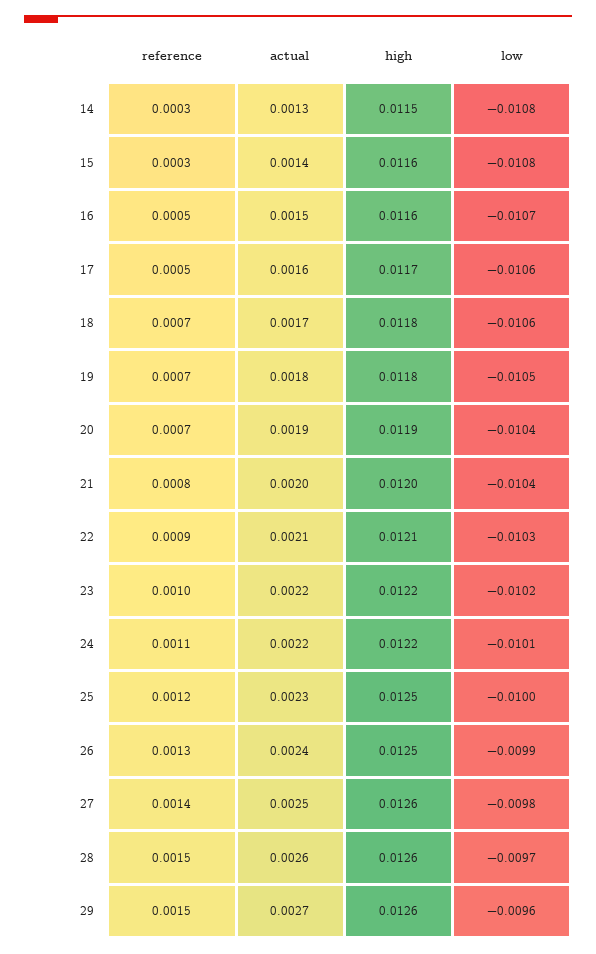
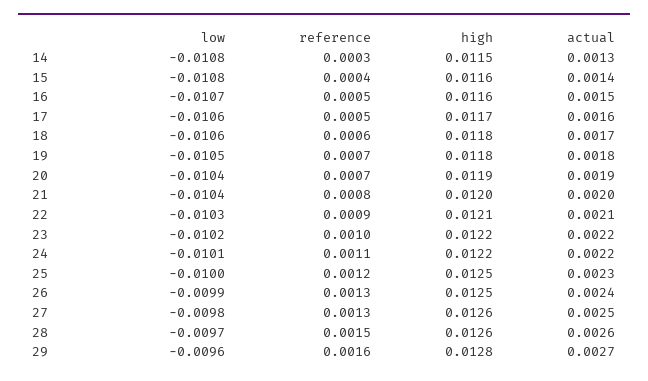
  {
    "reference": {
      "14": 0.0003,
-     "15": 0.0003,
+     "15": 0.0004,
      "16": 0.0005,
      "17": 0.0005,
-     "18": 0.0007,
+     "18": 0.0006,
      "19": 0.0007,
      "20": 0.0007,
      "21": 0.0008,
      "22": 0.0009,
      "23": 0.001,
      "24": 0.0011,
      "25": 0.0012,
      "26": 0.0013,
-     "27": 0.0014,
+     "27": 0.0013,
      "28": 0.0015,
-     "29": 0.0015
+     "29": 0.0016
    },
    "actual": {
      "14": 0.0013,
      "15": 0.0014,
      "16": 0.0015,
      "17": 0.0016,
      "18": 0.0017,
      "19": 0.0018,
      "20": 0.0019,
      "21": 0.002,
      "22": 0.0021,
      "23": 0.0022,
      "24": 0.0022,
      "25": 0.0023,
      "26": 0.0024,
      "27": 0.0025,
      "28": 0.0026,
      "29": 0.0027
    },
    "high": {
      "14": 0.0115,
      "15": 0.0116,
      "16": 0.0116,
      "17": 0.0117,
      "18": 0.0118,
      "19": 0.0118,
      "20": 0.0119,
      "21": 0.012,
      "22": 0.0121,
      "23": 0.0122,
      "24": 0.0122,
      "25": 0.0125,
      "26": 0.0125,
      "27": 0.0126,
      "28": 0.0126,
-     "29": 0.0126
+     "29": 0.0128
    },
    "low": {
      "14": -0.0108,
      "15": -0.0108,
      "16": -0.0107,
      "17": -0.0106,
      "18": -0.0106,
      "19": -0.0105,
      "20": -0.0104,
      "21": -0.0104,
      "22": -0.0103,
      "23": -0.0102,
      "24": -0.0101,
      "25": -0.01,
      "26": -0.0099,
      "27": -0.0098,
      "28": -0.0097,
      "29": -0.0096
    }
  }

